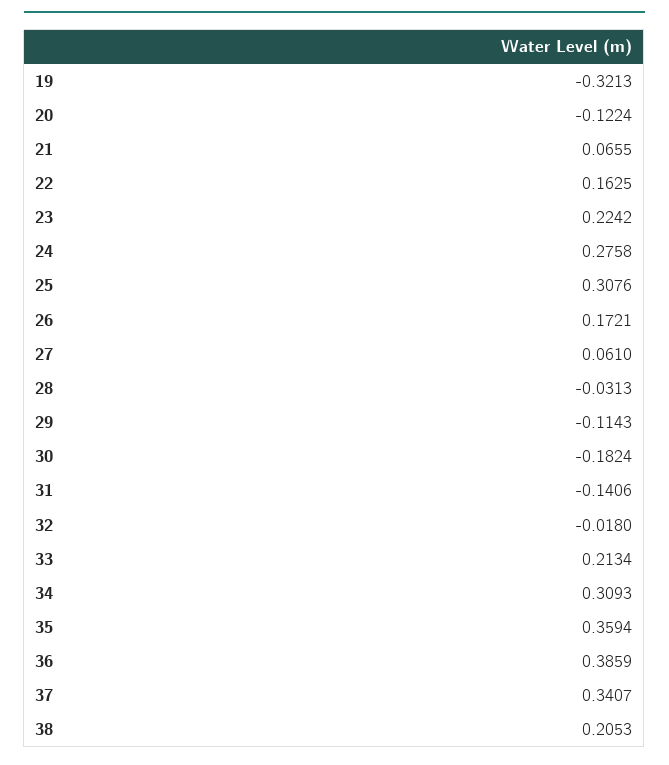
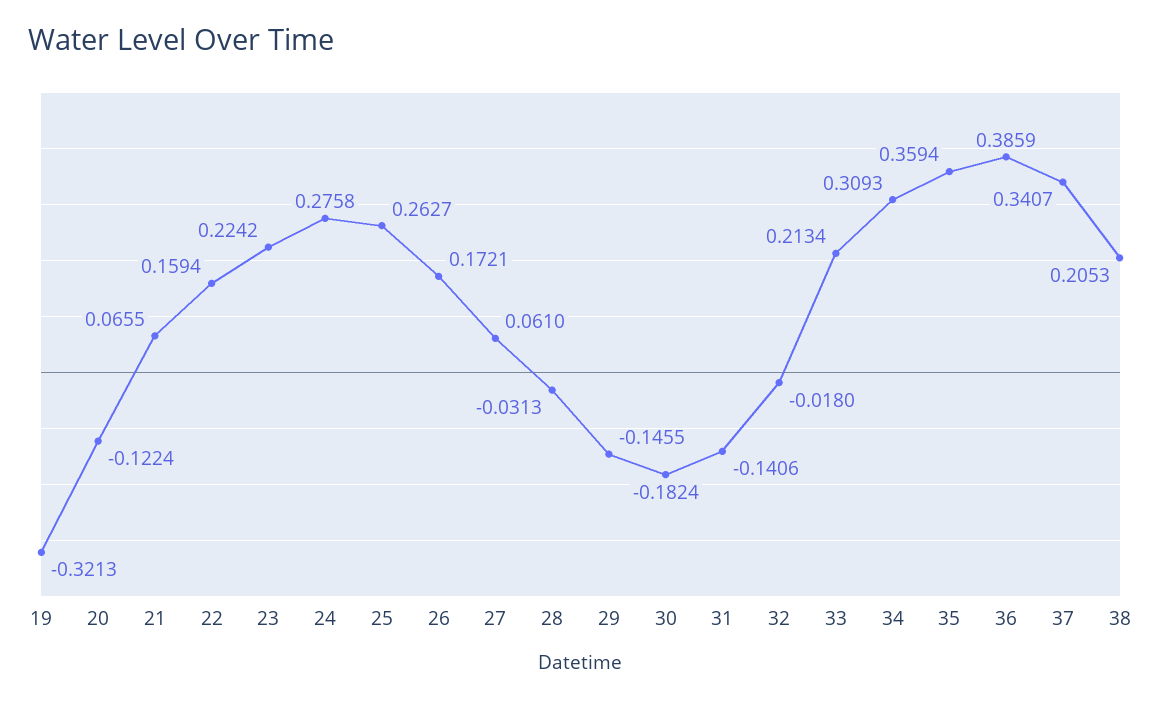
  {
    "19": -0.3213,
    "20": -0.1224,
    "21": 0.0655,
-   "22": 0.1625,
+   "22": 0.1594,
    "23": 0.2242,
    "24": 0.2758,
-   "25": 0.3076,
+   "25": 0.2627,
    "26": 0.1721,
    "27": 0.061,
    "28": -0.0313,
-   "29": -0.1143,
+   "29": -0.1455,
    "30": -0.1824,
    "31": -0.1406,
    "32": -0.018,
    "33": 0.2134,
    "34": 0.3093,
    "35": 0.3594,
    "36": 0.3859,
    "37": 0.3407,
    "38": 0.2053
  }

